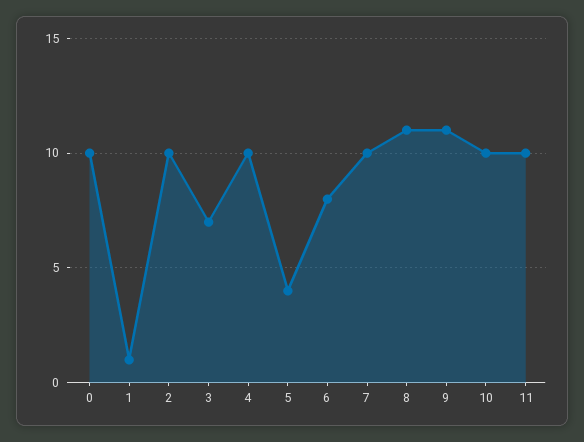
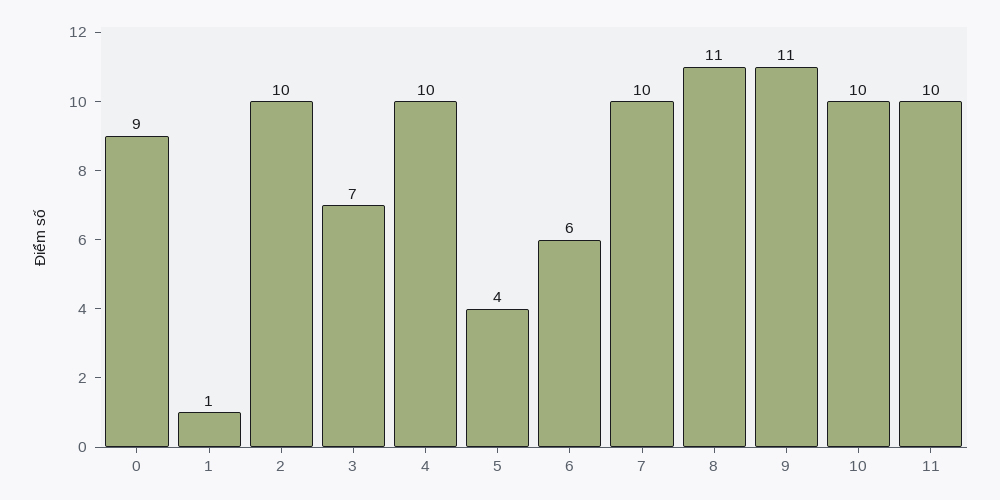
  {
-   "0": 10,
+   "0": 9,
    "1": 1,
    "2": 10,
    "3": 7,
    "4": 10,
    "5": 4,
-   "6": 8,
+   "6": 6,
    "7": 10,
    "8": 11,
    "9": 11,
    "10": 10,
    "11": 10
  }

